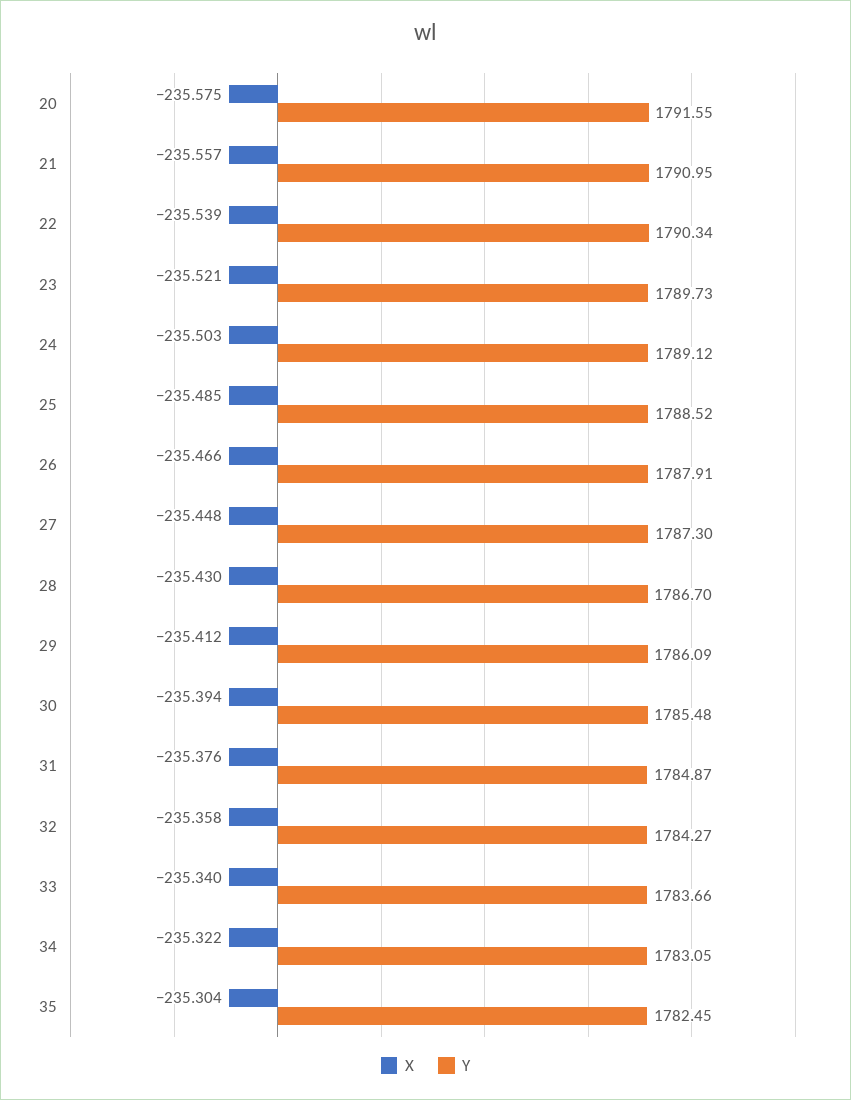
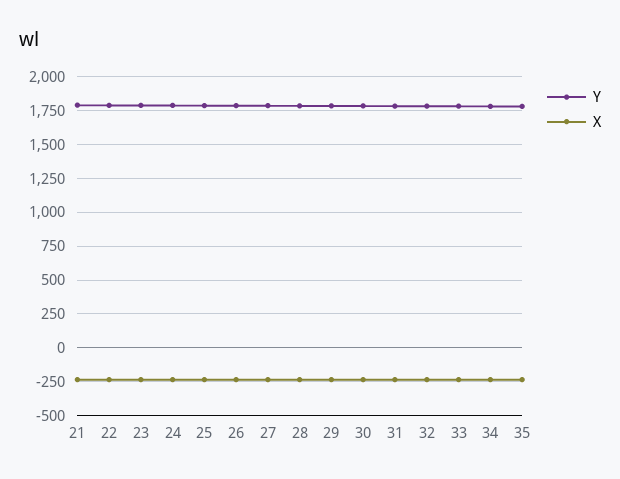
  {
    "X": {
-     "20": -235.575,
      "21": -235.557,
      "22": -235.539,
      "23": -235.521,
      "24": -235.503,
      "25": -235.485,
      "26": -235.466,
      "27": -235.448,
      "28": -235.43,
      "29": -235.412,
      "30": -235.394,
      "31": -235.376,
      "32": -235.358,
      "33": -235.34,
      "34": -235.322,
      "35": -235.304
    },
    "Y": {
-     "20": 1791.55,
      "21": 1790.95,
      "22": 1790.34,
      "23": 1789.73,
      "24": 1789.12,
      "25": 1788.52,
      "26": 1787.91,
      "27": 1787.3,
      "28": 1786.7,
      "29": 1786.09,
      "30": 1785.48,
      "31": 1784.87,
      "32": 1784.27,
      "33": 1783.66,
      "34": 1783.05,
      "35": 1782.45
    }
  }

